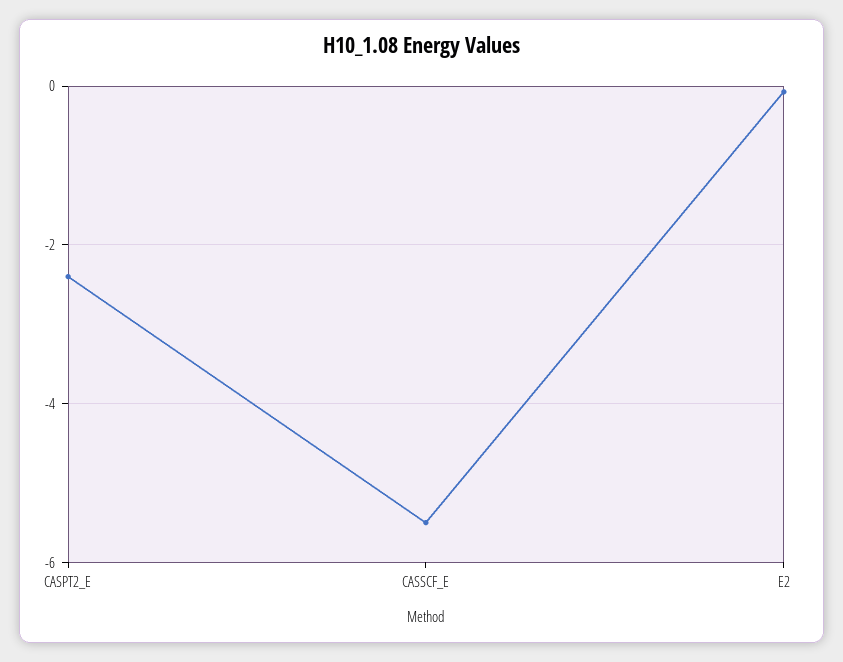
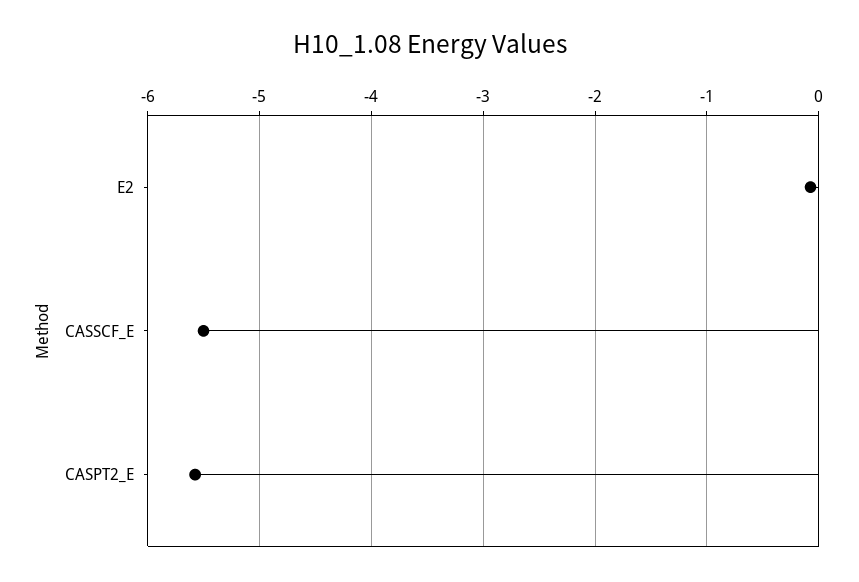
  {
-   "CASPT2_E": -2.4,
+   "CASPT2_E": -5.6,
    "CASSCF_E": -5.5,
    "E2": -0.1
  }

